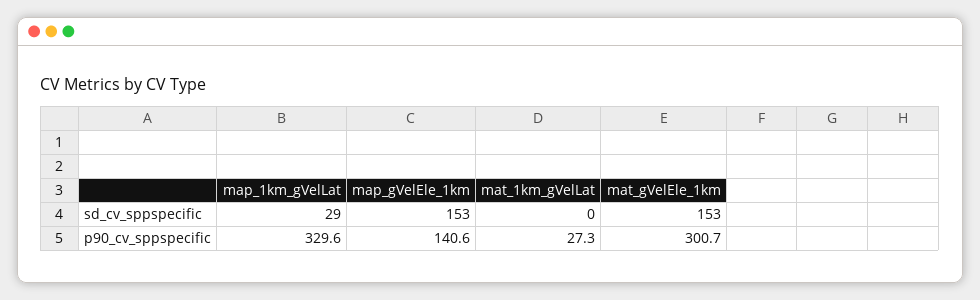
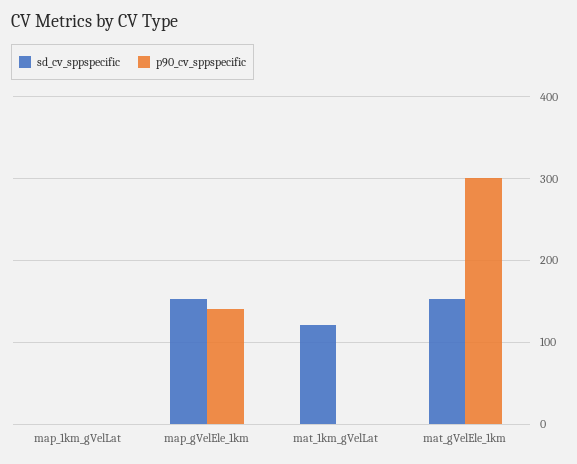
  {
    "sd_cv_sppspecific": {
-     "map_1km_gVelLat": 29,
+     "map_1km_gVelLat": 0,
      "map_gVelEle_1km": 153,
-     "mat_1km_gVelLat": 0,
+     "mat_1km_gVelLat": 120,
      "mat_gVelEle_1km": 153
    },
    "p90_cv_sppspecific": {
-     "map_1km_gVelLat": 329.6,
+     "map_1km_gVelLat": 0,
      "map_gVelEle_1km": 140.6,
-     "mat_1km_gVelLat": 27.3,
+     "mat_1km_gVelLat": 0,
      "mat_gVelEle_1km": 300.7
    }
  }

